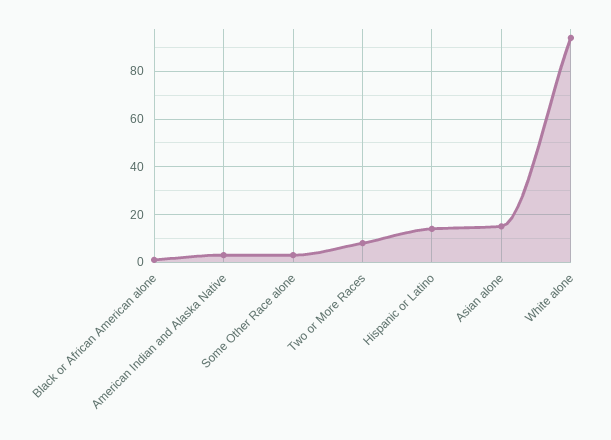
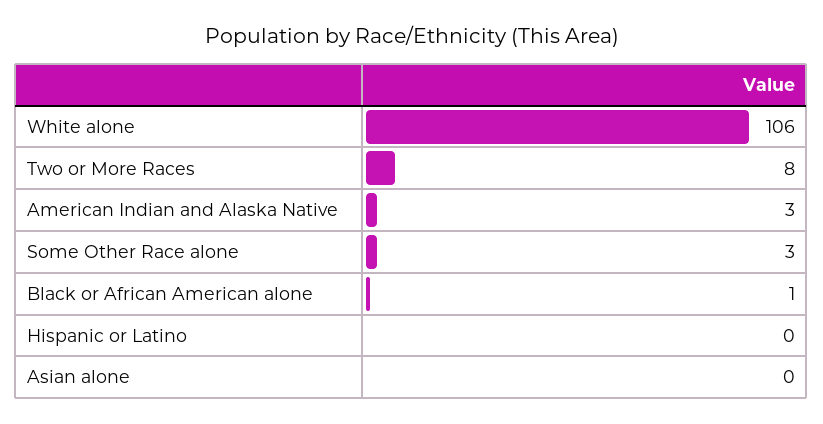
  {
    "Black or African American alone": 1,
    "American Indian and Alaska Native": 3,
    "Some Other Race alone": 3,
    "Two or More Races": 8,
-   "Hispanic or Latino": 15,
+   "Hispanic or Latino": 0,
-   "Asian alone": 15,
+   "Asian alone": 0,
-   "White alone": 95
+   "White alone": 106
  }

